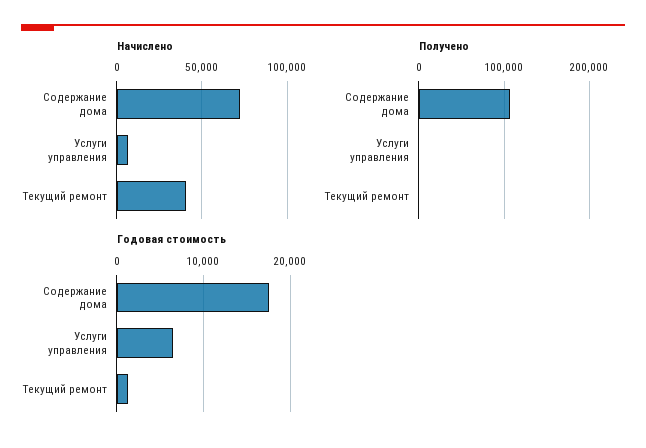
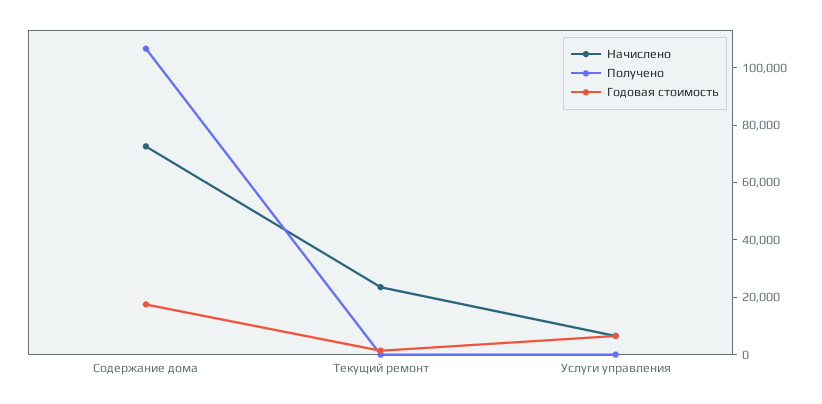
  {
    "Начислено": {
      "Содержание дома": 75000,
      "Услуги управления": 5000,
-     "Текущий ремонт": 40000
+     "Текущий ремонт": 25000
    },
    "Получено": {
      "Содержание дома": 105000,
      "Услуги управления": 0,
      "Текущий ремонт": 0
    },
    "Годовая стоимость": {
      "Содержание дома": 18000,
      "Услуги управления": 7000,
      "Текущий ремонт": 1000
    }
  }

